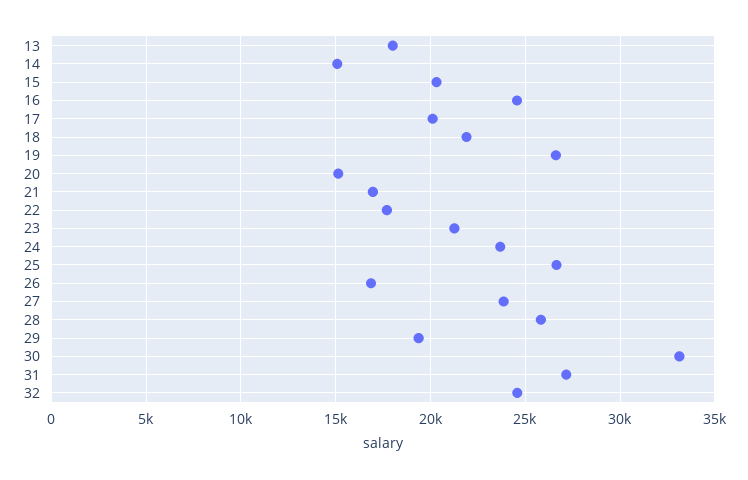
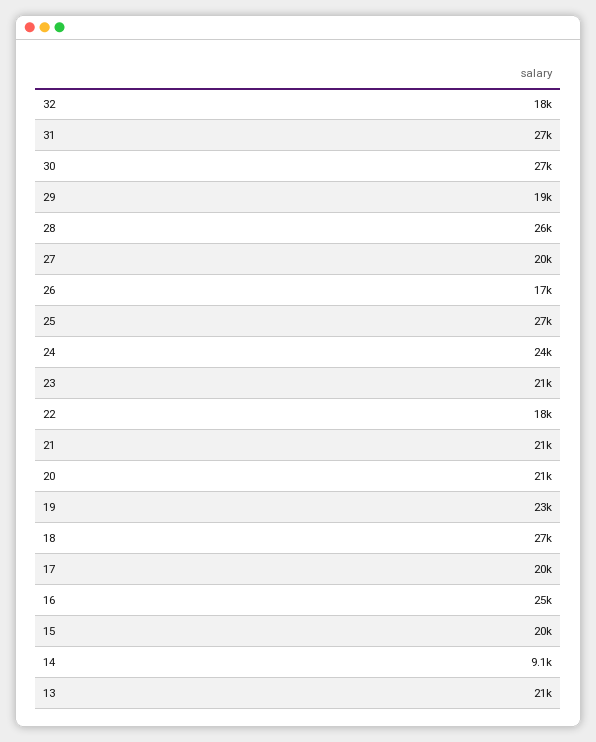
  {
-   "13": 18000,
+   "13": 21000,
-   "14": 15000,
+   "14": 9100,
    "15": 20000,
    "16": 25000,
    "17": 20000,
-   "18": 22000,
+   "18": 27000,
-   "19": 26500,
+   "19": 23000,
-   "20": 15000,
+   "20": 21000,
-   "21": 17000,
+   "21": 21000,
    "22": 18000,
    "23": 21000,
    "24": 24000,
    "25": 27000,
    "26": 17000,
-   "27": 24000,
+   "27": 20000,
    "28": 26000,
    "29": 19000,
-   "30": 33000,
+   "30": 27000,
    "31": 27000,
-   "32": 24500
+   "32": 18000
  }

